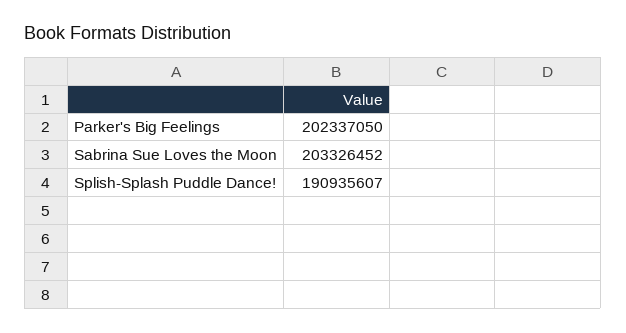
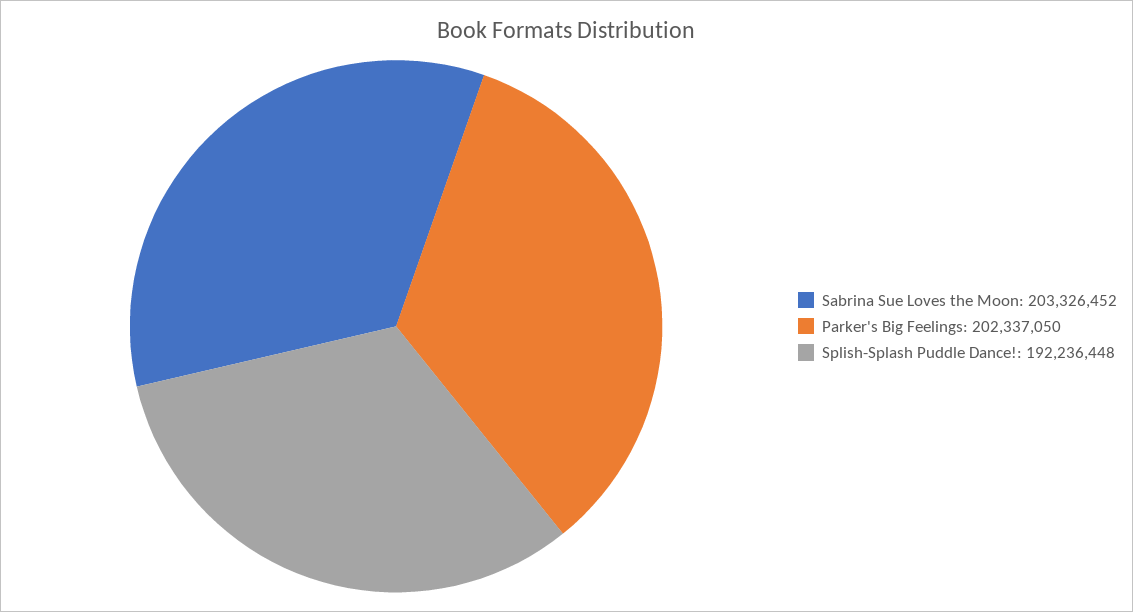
  {
    "Parker's Big Feelings": 202337050,
    "Sabrina Sue Loves the Moon": 203326452,
-   "Splish-Splash Puddle Dance!": 190935607
+   "Splish-Splash Puddle Dance!": 192236448
  }

